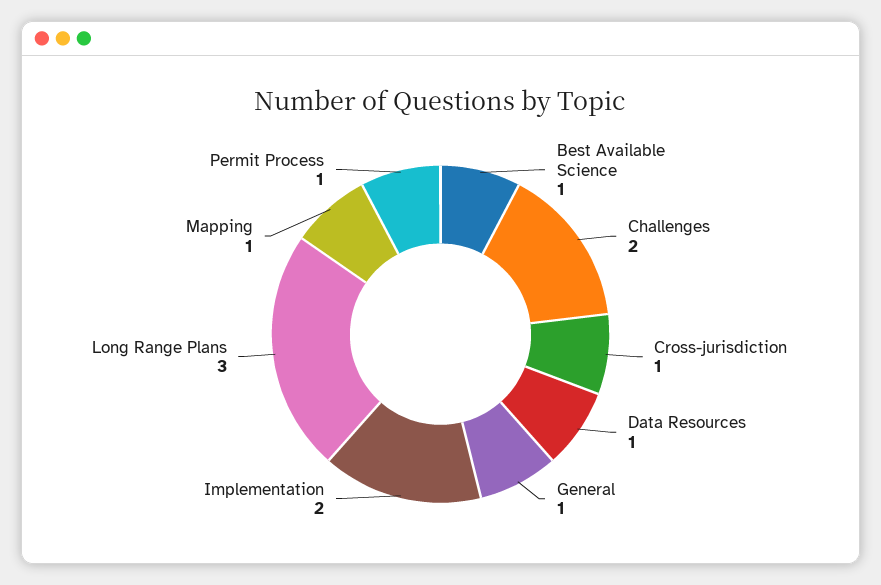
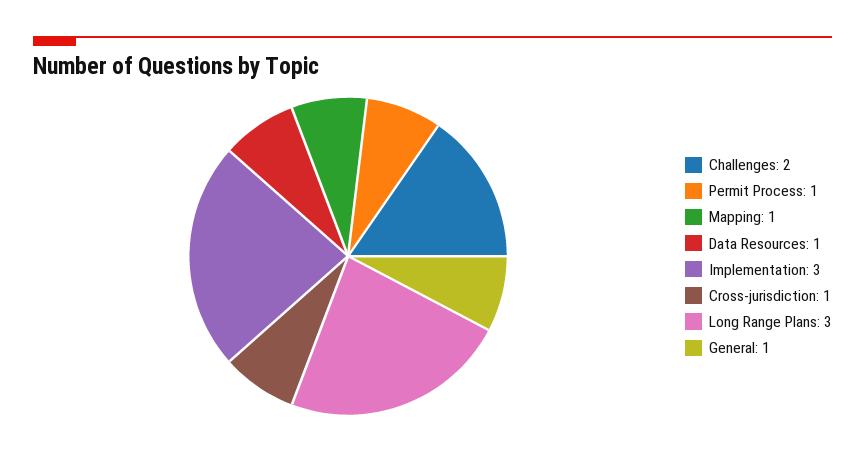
  {
-   "Best Available Science": 1,
    "Challenges": 2,
    "Cross-jurisdiction": 1,
    "Data Resources": 1,
    "General": 1,
-   "Implementation": 2,
+   "Implementation": 3,
    "Long Range Plans": 3,
    "Mapping": 1,
    "Permit Process": 1
  }

